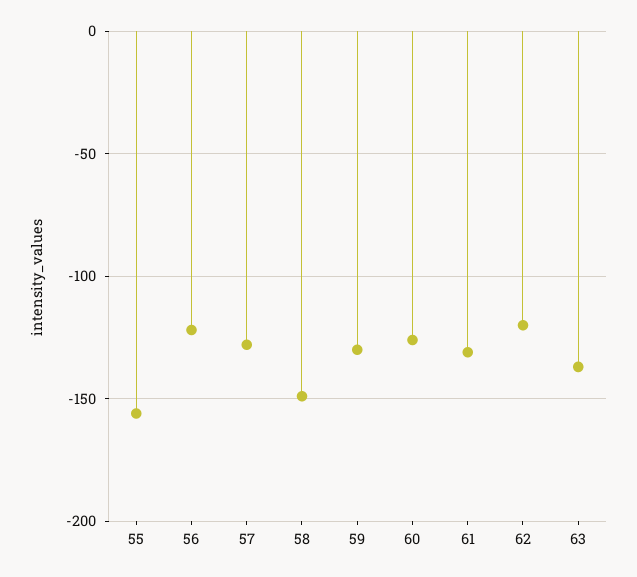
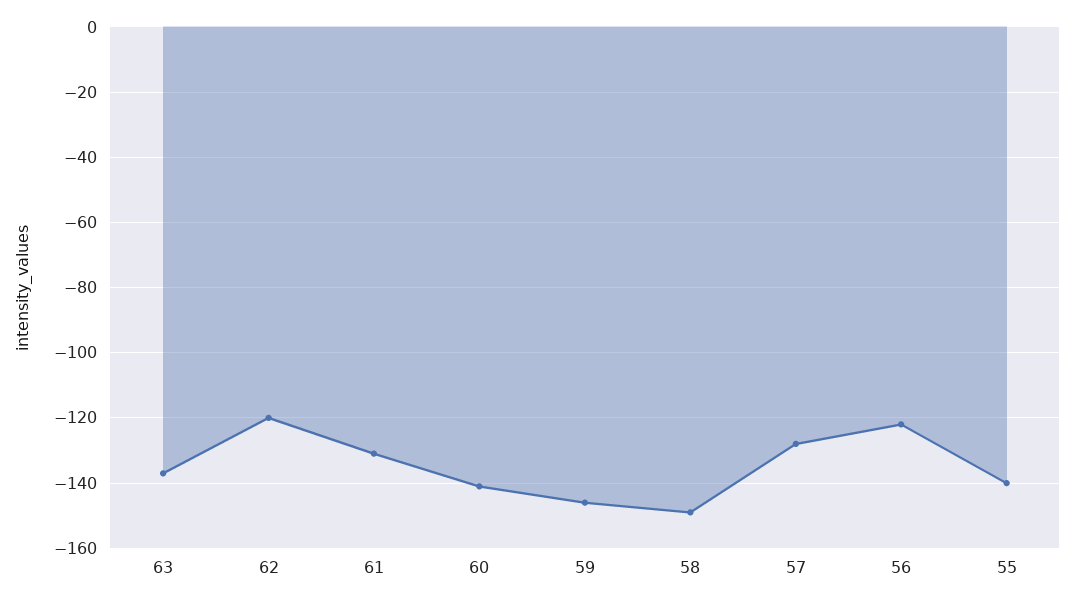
  {
-   "55": -155,
+   "55": -140,
    "56": -120,
    "57": -130,
    "58": -150,
-   "59": -130,
+   "59": -145,
-   "60": -125,
+   "60": -140,
    "61": -130,
    "62": -120,
    "63": -135
  }

